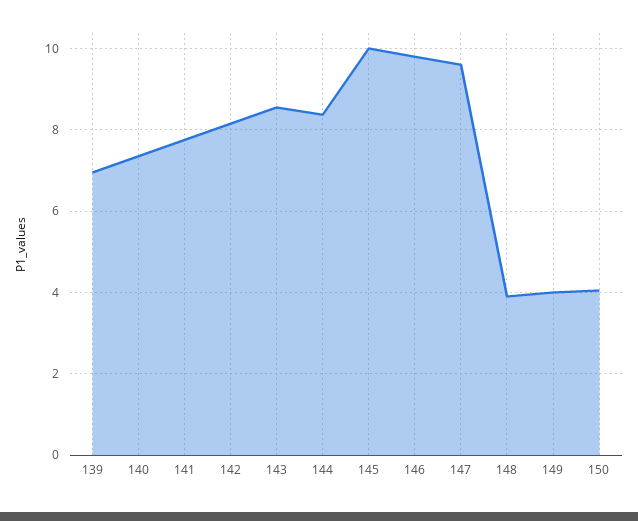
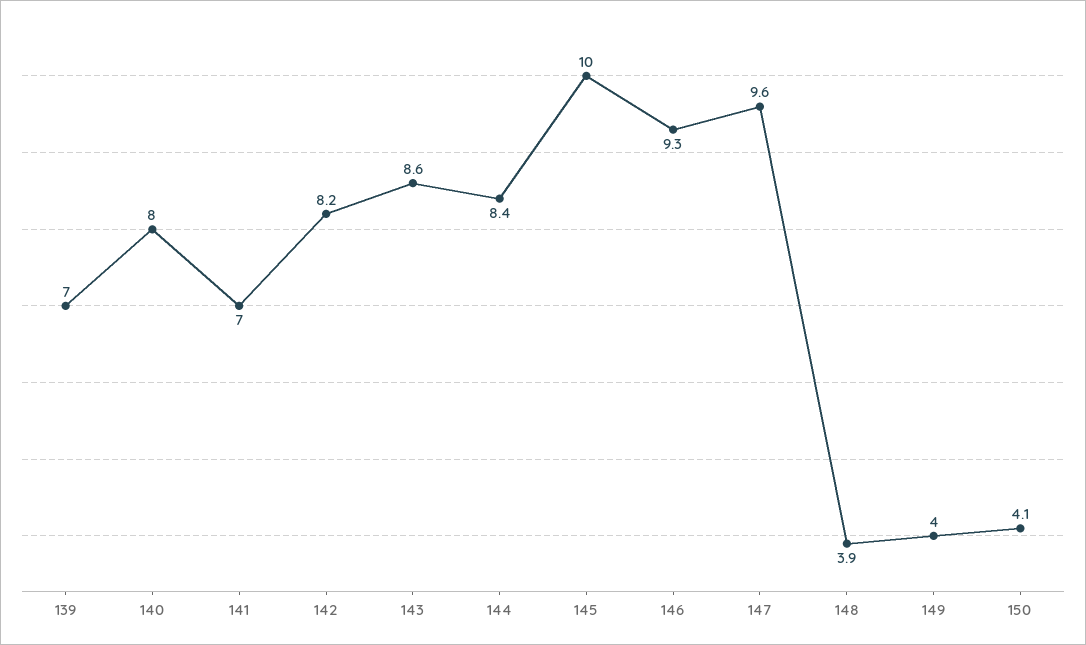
  {
    "139": 7,
-   "140": 7.4,
+   "140": 8,
-   "141": 7.8,
+   "141": 7,
    "142": 8.2,
    "143": 8.6,
    "144": 8.4,
    "145": 10,
-   "146": 9.8,
+   "146": 9.3,
    "147": 9.6,
    "148": 3.9,
    "149": 4,
    "150": 4.1
  }

